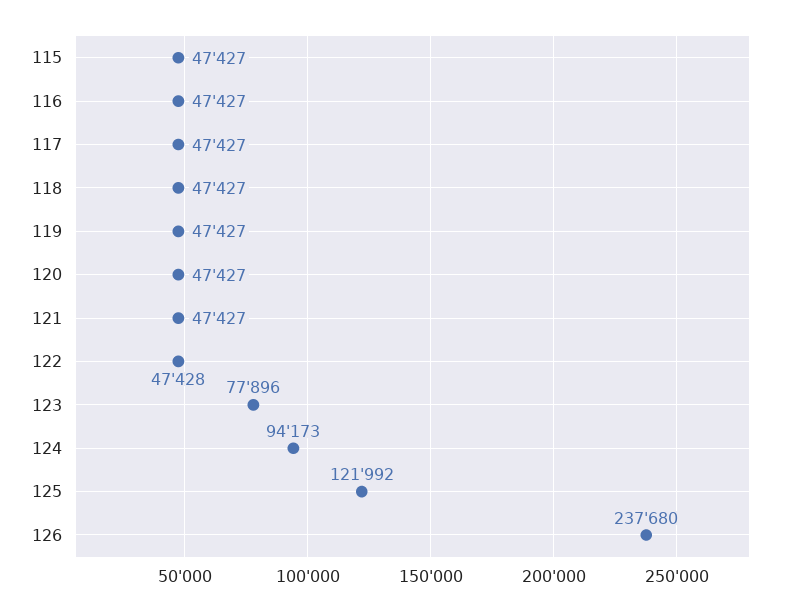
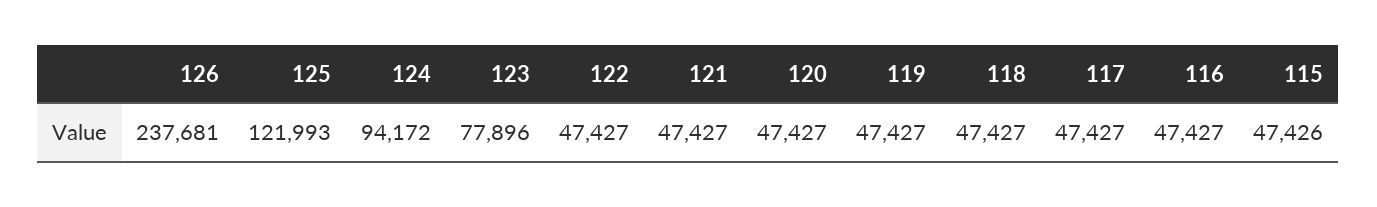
  {
-   "115": 47427,
+   "115": 47426,
    "116": 47427,
    "117": 47427,
    "118": 47427,
    "119": 47427,
    "120": 47427,
    "121": 47427,
-   "122": 47428,
+   "122": 47427,
    "123": 77896,
-   "124": 94173,
+   "124": 94172,
-   "125": 121992,
+   "125": 121993,
-   "126": 237680
+   "126": 237681
  }

